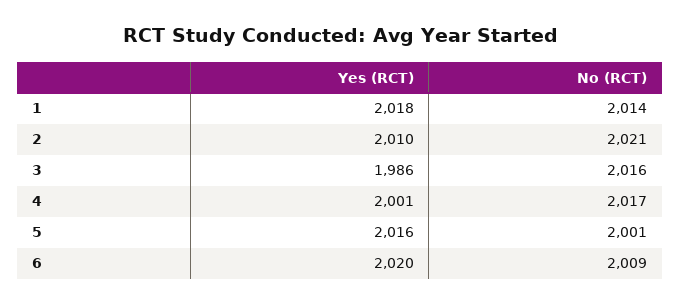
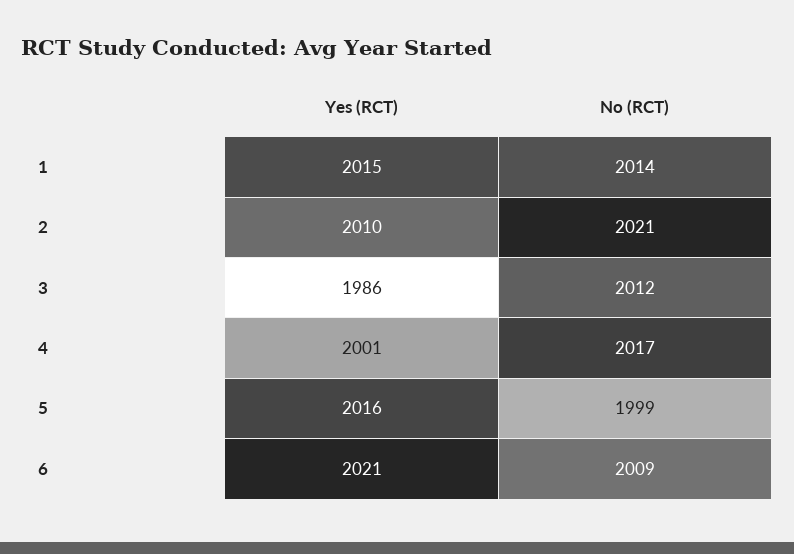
  {
    "Yes (RCT)": {
-     "1": 2018,
+     "1": 2015,
      "2": 2010,
      "3": 1986,
      "4": 2001,
      "5": 2016,
-     "6": 2020
+     "6": 2021
    },
    "No (RCT)": {
      "1": 2014,
      "2": 2021,
-     "3": 2016,
+     "3": 2012,
      "4": 2017,
-     "5": 2001,
+     "5": 1999,
      "6": 2009
    }
  }

